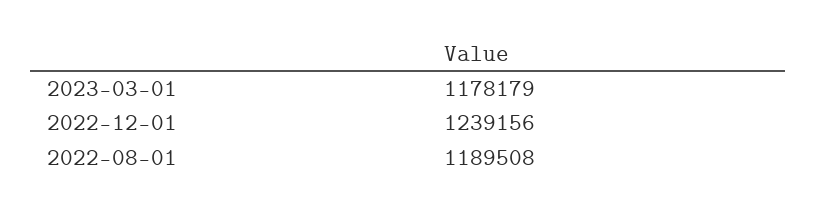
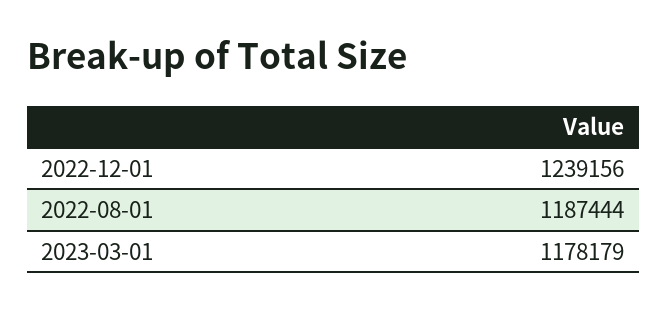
  {
    "2023-03-01": 1178179,
    "2022-12-01": 1239156,
-   "2022-08-01": 1189508
+   "2022-08-01": 1187444
  }

